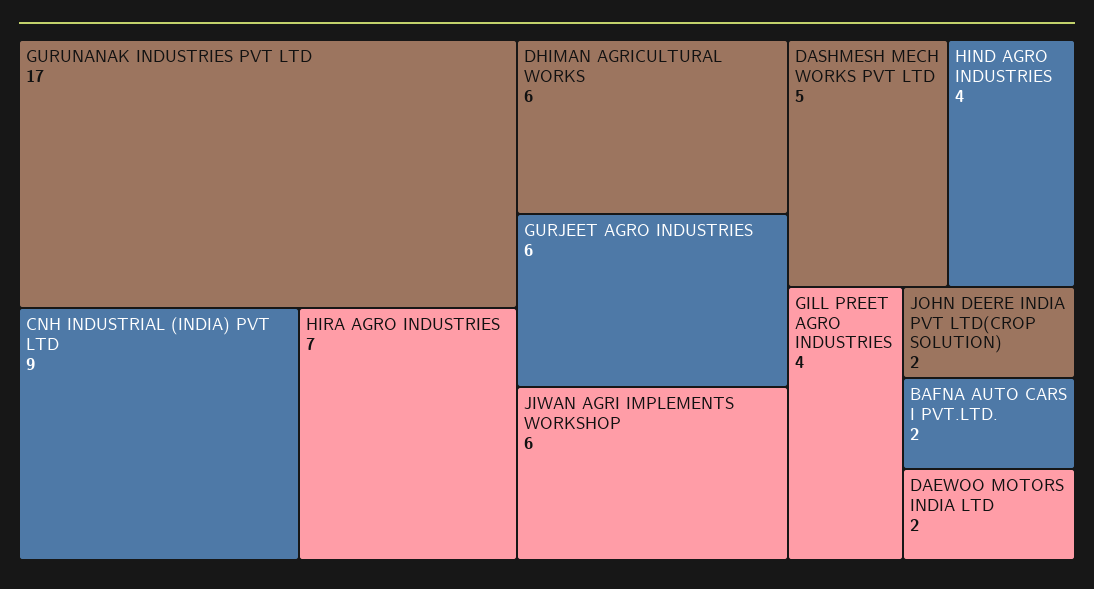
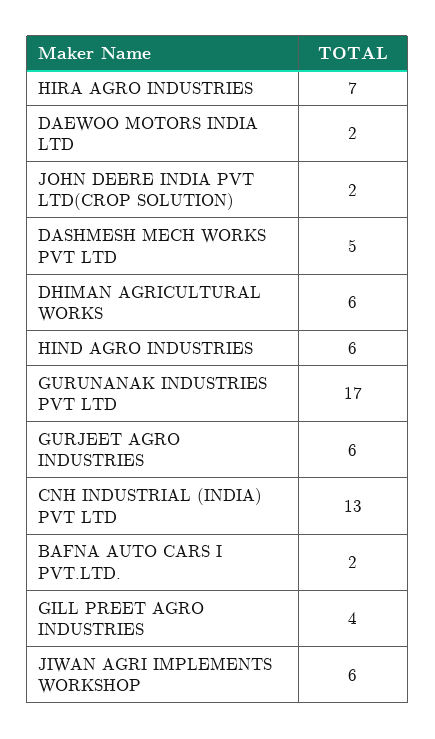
  {
    "GURUNANAK INDUSTRIES PVT LTD": 17,
-   "CNH INDUSTRIAL (INDIA) PVT LTD": 9,
+   "CNH INDUSTRIAL (INDIA) PVT LTD": 13,
    "HIRA AGRO INDUSTRIES": 7,
    "DHIMAN AGRICULTURAL WORKS": 6,
    "GURJEET AGRO INDUSTRIES": 6,
    "JIWAN AGRI IMPLEMENTS WORKSHOP": 6,
    "DASHMESH MECH WORKS PVT LTD": 5,
-   "HIND AGRO INDUSTRIES": 4,
+   "HIND AGRO INDUSTRIES": 6,
    "GILL PREET AGRO INDUSTRIES": 4,
    "JOHN DEERE INDIA PVT LTD(CROP SOLUTION)": 2,
    "BAFNA AUTO CARS I PVT.LTD.": 2,
    "DAEWOO MOTORS INDIA LTD": 2
  }

